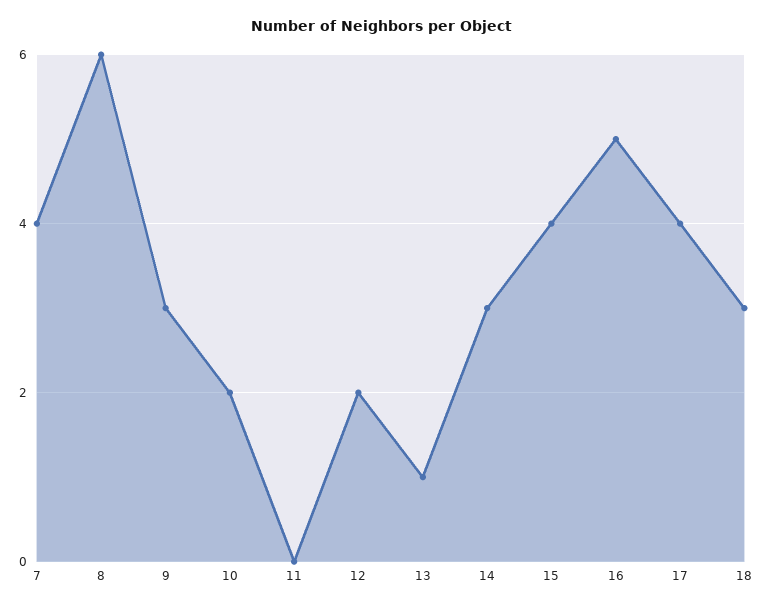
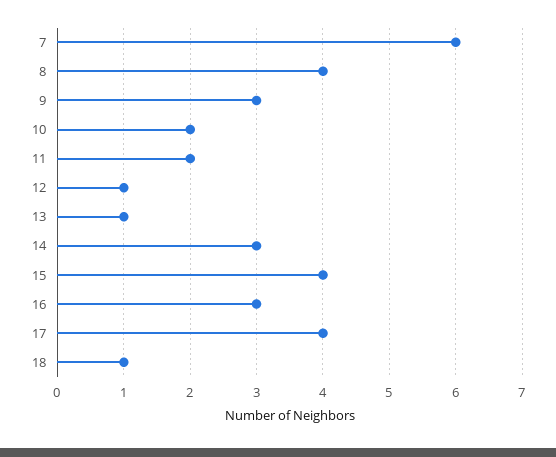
  {
-   "7": 4,
+   "7": 6,
-   "8": 6,
+   "8": 4,
    "9": 3,
    "10": 2,
-   "11": 0,
+   "11": 2,
-   "12": 2,
+   "12": 1,
    "13": 1,
    "14": 3,
    "15": 4,
-   "16": 5,
+   "16": 3,
    "17": 4,
-   "18": 3
+   "18": 1
  }

